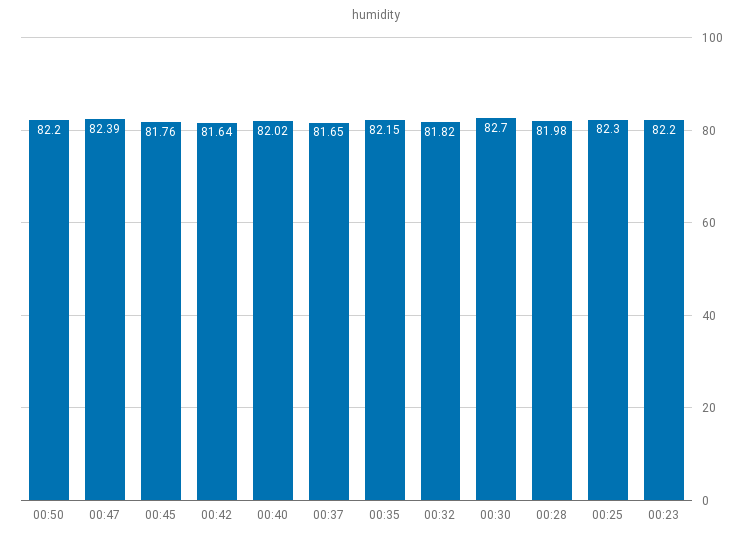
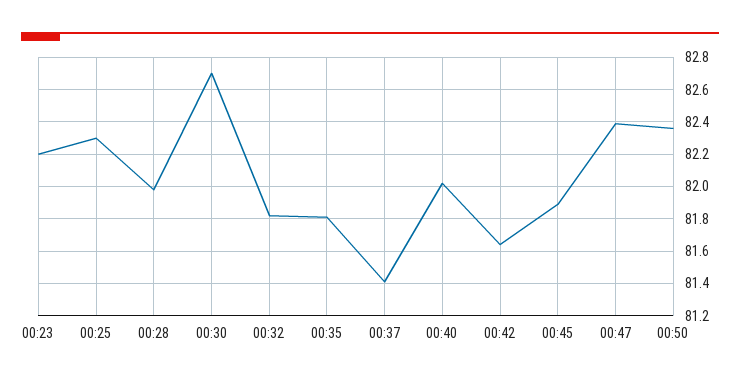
  {
-   "00:50": 82.2,
+   "00:50": 82.35,
    "00:47": 82.39,
-   "00:45": 81.76,
+   "00:45": 81.9,
    "00:42": 81.64,
    "00:40": 82.02,
-   "00:37": 81.65,
+   "00:37": 81.4,
-   "00:35": 82.15,
+   "00:35": 81.8,
    "00:32": 81.82,
    "00:30": 82.7,
    "00:28": 81.98,
    "00:25": 82.3,
    "00:23": 82.2
  }

